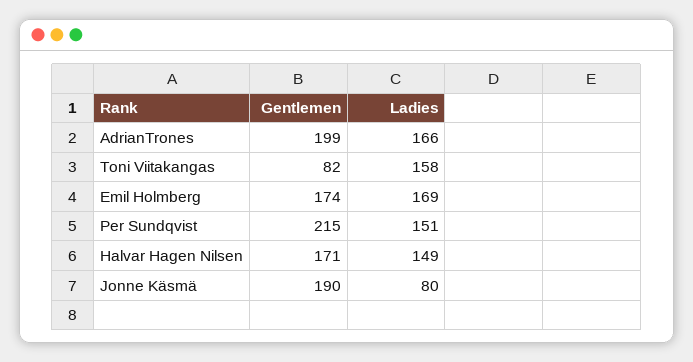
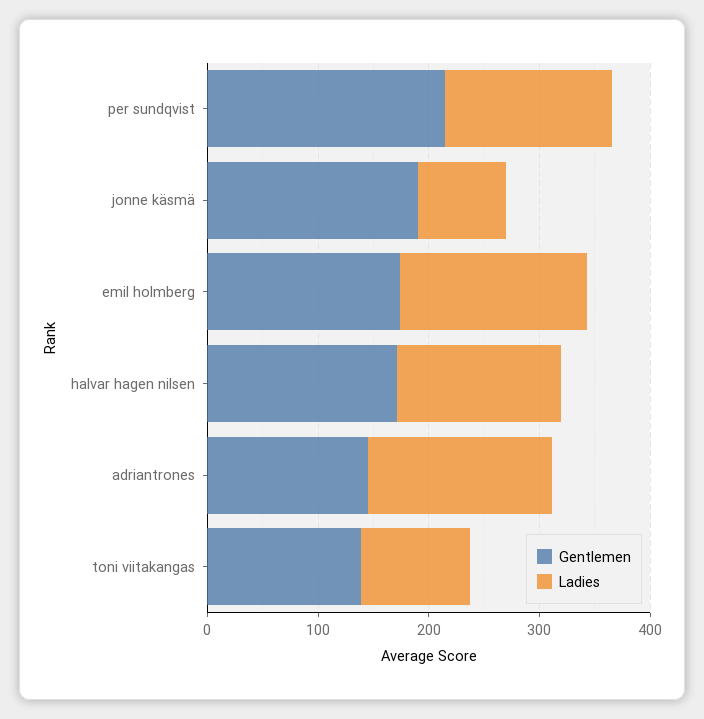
  {
    "Gentlemen": {
-     "AdrianTrones": 199,
+     "AdrianTrones": 140,
-     "Toni Viitakangas": 82,
+     "Toni Viitakangas": 140,
      "Emil Holmberg": 174,
      "Per Sundqvist": 215,
      "Halvar Hagen Nilsen": 171,
      "Jonne Käsmä": 190
    },
    "Ladies": {
      "AdrianTrones": 166,
-     "Toni Viitakangas": 158,
+     "Toni Viitakangas": 100,
      "Emil Holmberg": 169,
      "Per Sundqvist": 151,
      "Halvar Hagen Nilsen": 149,
      "Jonne Käsmä": 80
    }
  }

